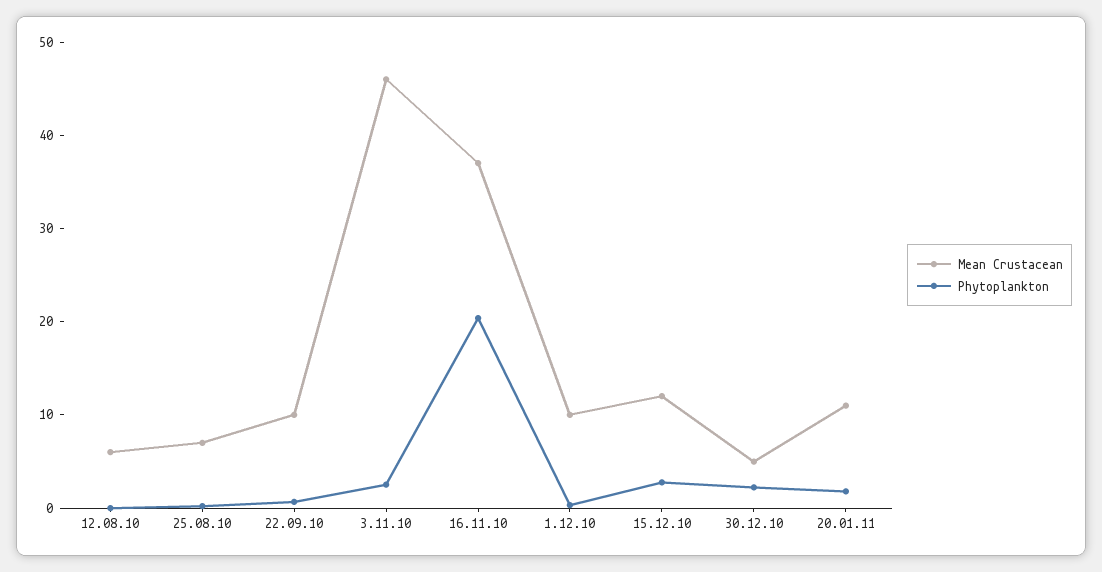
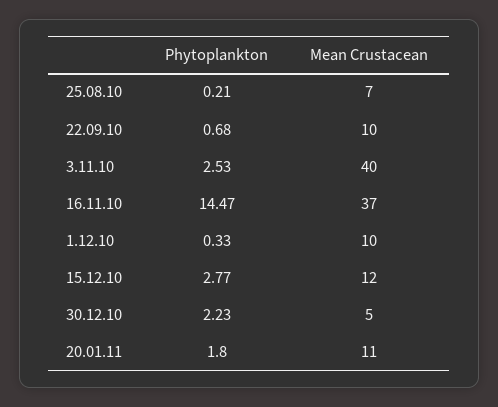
  {
    "Mean Crustacean": {
-     "12.08.10": 6,
      "25.08.10": 7,
      "22.09.10": 10,
-     "3.11.10": 46,
+     "3.11.10": 40,
      "16.11.10": 37,
      "1.12.10": 10,
      "15.12.10": 12,
      "30.12.10": 5,
      "20.01.11": 11
    },
    "Phytoplankton": {
-     "12.08.10": 0,
      "25.08.10": 0.21,
      "22.09.10": 0.68,
      "3.11.10": 2.53,
-     "16.11.10": 20,
+     "16.11.10": 14.47,
      "1.12.10": 0.33,
      "15.12.10": 2.77,
      "30.12.10": 2.23,
      "20.01.11": 1.8
    }
  }

